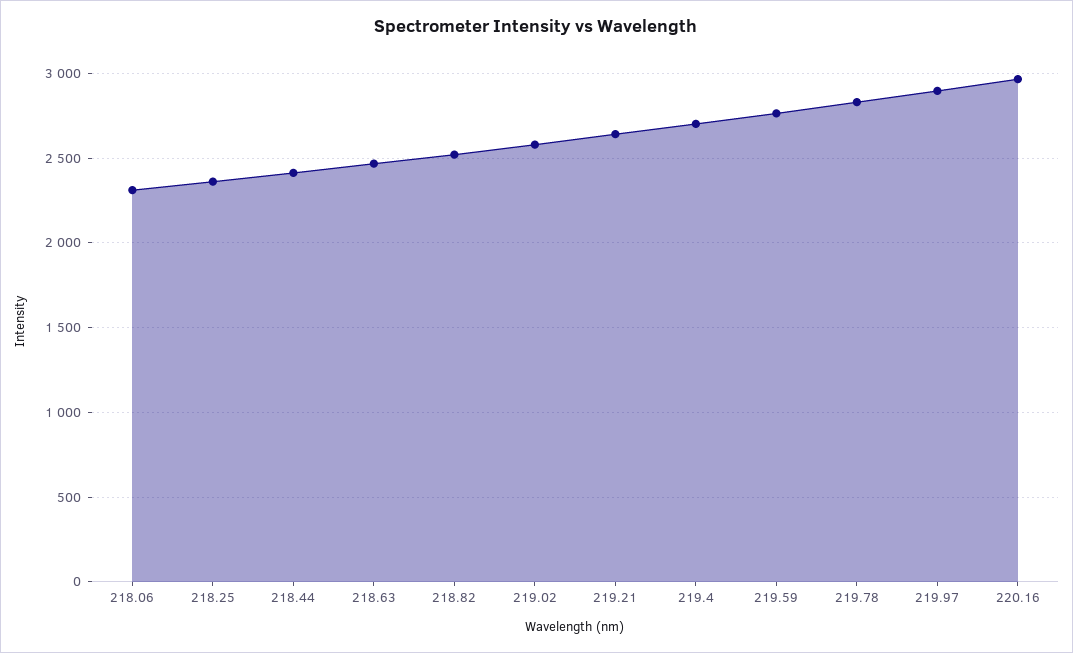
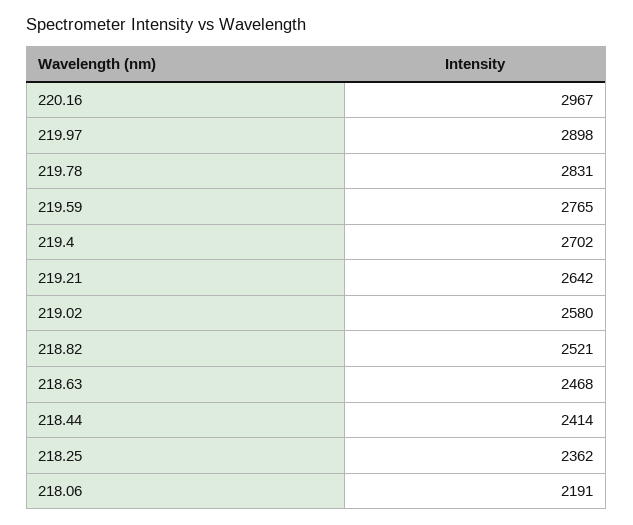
  {
-   "218.06": 2300,
+   "218.06": 2191,
    "218.25": 2362,
    "218.44": 2414,
    "218.63": 2468,
    "218.82": 2521,
    "219.02": 2580,
    "219.21": 2642,
    "219.4": 2702,
    "219.59": 2765,
    "219.78": 2831,
    "219.97": 2898,
    "220.16": 2967
  }

